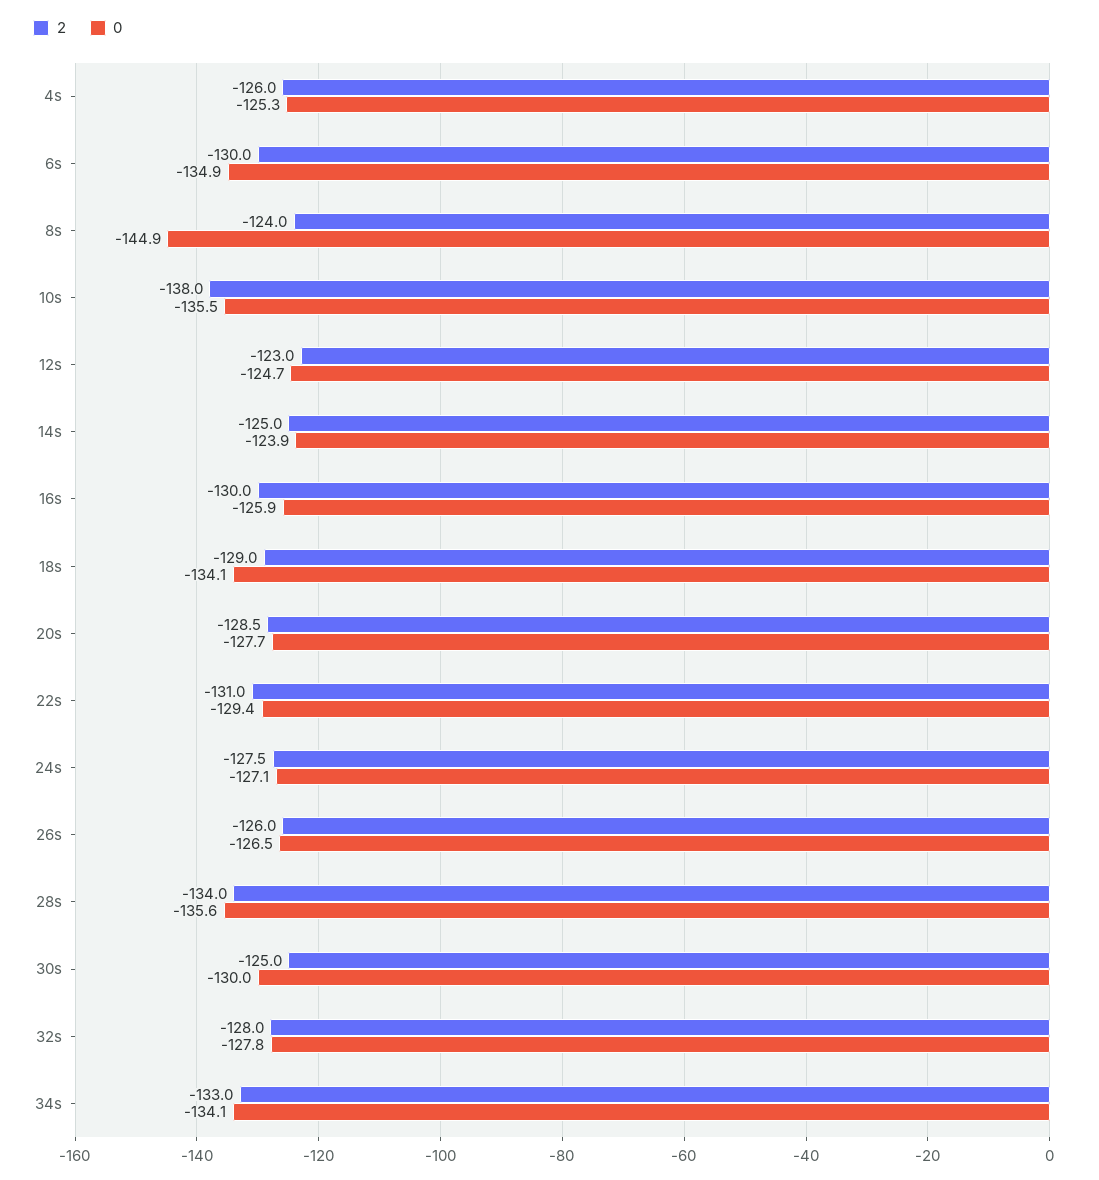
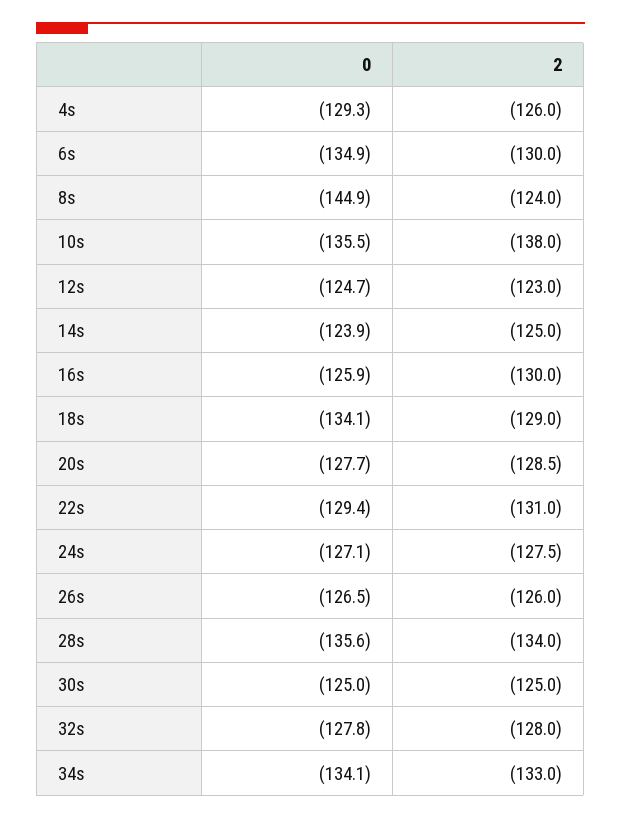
  {
    "2": {
      "4s": -126,
      "6s": -130,
      "8s": -124,
      "10s": -138,
      "12s": -123,
      "14s": -125,
      "16s": -130,
      "18s": -129,
      "20s": -128.5,
      "22s": -131,
      "24s": -127.5,
      "26s": -126,
      "28s": -134,
      "30s": -125,
      "32s": -128,
      "34s": -133
    },
    "0": {
-     "4s": -125.3,
+     "4s": -129.3,
      "6s": -134.9,
      "8s": -144.9,
      "10s": -135.5,
      "12s": -124.7,
      "14s": -123.9,
      "16s": -125.9,
      "18s": -134.1,
      "20s": -127.7,
      "22s": -129.4,
      "24s": -127.1,
      "26s": -126.5,
      "28s": -135.6,
-     "30s": -130,
+     "30s": -125,
      "32s": -127.8,
      "34s": -134.1
    }
  }

